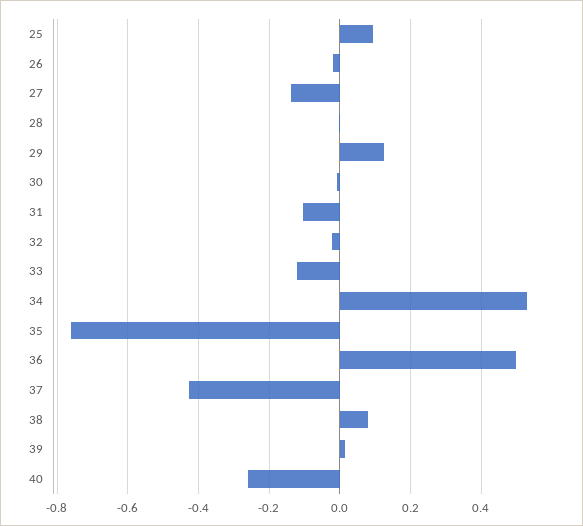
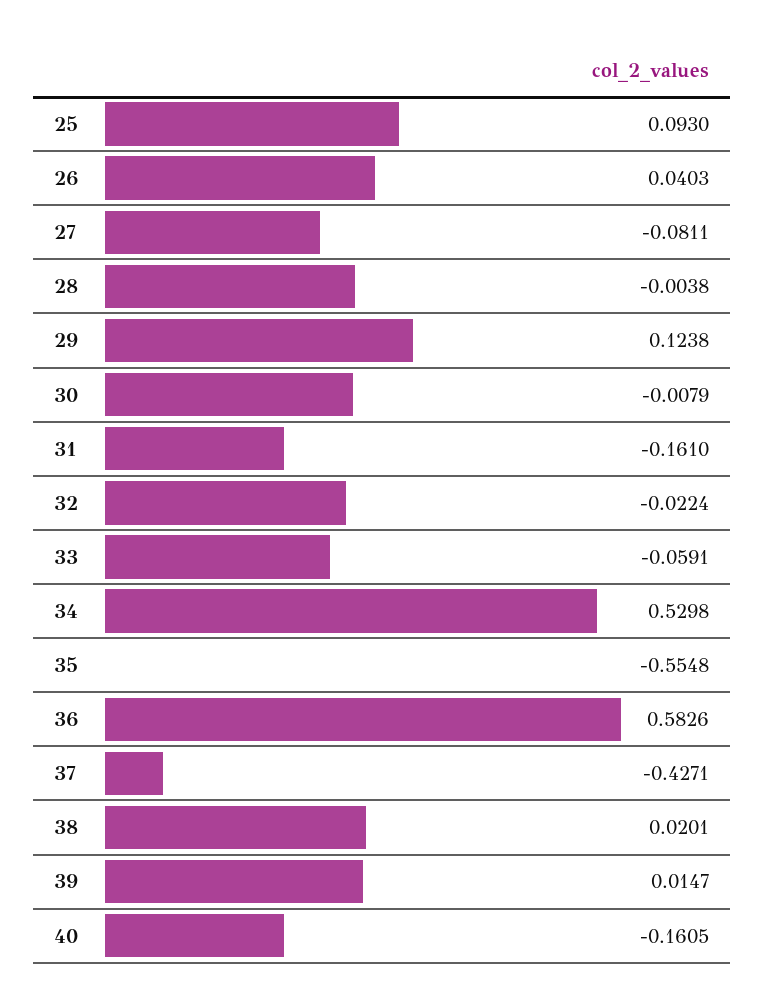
  {
    "25": 0.093,
-   "26": -0.02,
+   "26": 0.0403,
-   "27": -0.14,
+   "27": -0.0811,
    "28": -0.0038,
    "29": 0.1238,
    "30": -0.0079,
-   "31": -0.1,
+   "31": -0.161,
    "32": -0.0224,
-   "33": -0.12,
+   "33": -0.0591,
    "34": 0.5298,
-   "35": -0.76,
+   "35": -0.5548,
-   "36": 0.5,
+   "36": 0.5826,
    "37": -0.4271,
-   "38": 0.08,
+   "38": 0.0201,
    "39": 0.0147,
-   "40": -0.26
+   "40": -0.1605
  }

